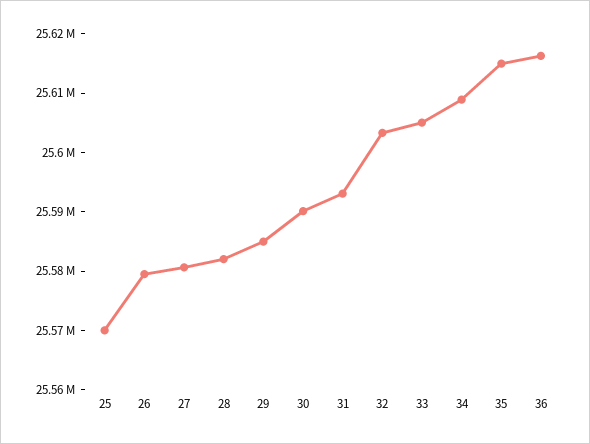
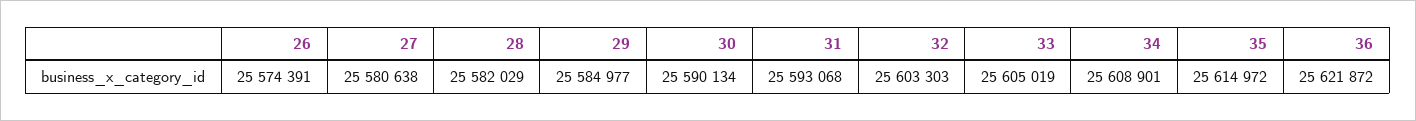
  {
-   "25": 25570000,
-   "26": 25580000,
+   "26": 25574391,
    "27": 25580638,
    "28": 25582029,
    "29": 25584977,
    "30": 25590134,
    "31": 25593068,
    "32": 25603303,
    "33": 25605019,
    "34": 25608901,
    "35": 25614972,
-   "36": 25616000
+   "36": 25621872
  }

